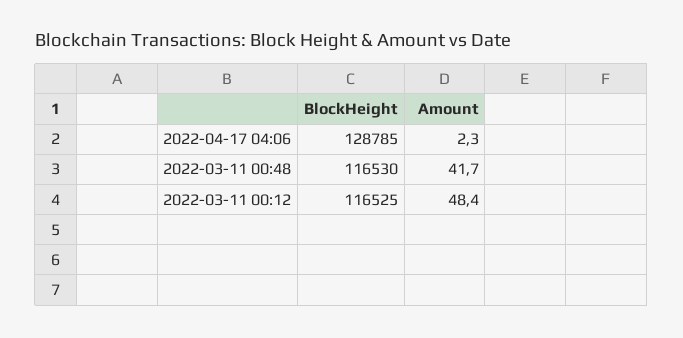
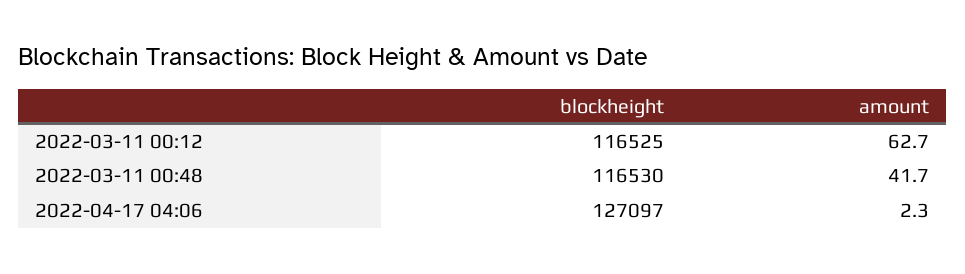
  {
    "BlockHeight": {
-     "2022-04-17 04:06": 128785,
+     "2022-04-17 04:06": 127097,
      "2022-03-11 00:48": 116530,
      "2022-03-11 00:12": 116525
    },
    "Amount": {
      "2022-04-17 04:06": 2.3,
      "2022-03-11 00:48": 41.7,
-     "2022-03-11 00:12": 48.4
+     "2022-03-11 00:12": 62.7
    }
  }

